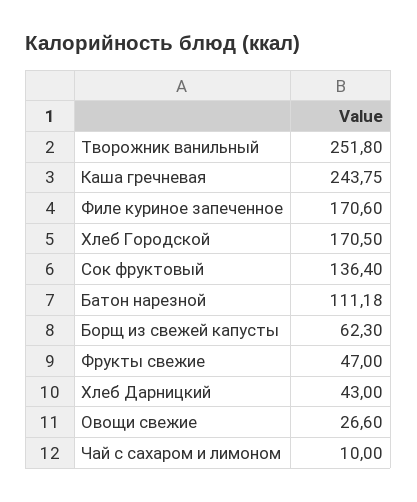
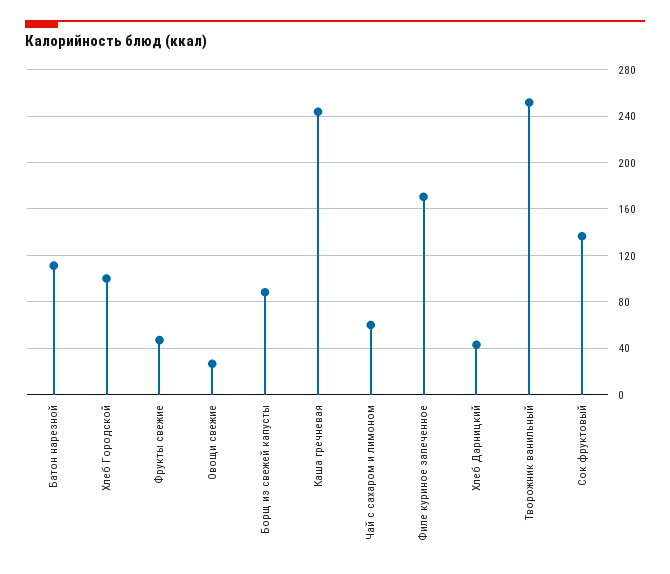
  {
    "Творожник ванильный": 251.8,
    "Каша гречневая": 243.75,
    "Филе куриное запеченное": 170.6,
-   "Хлеб Городской": 170.5,
+   "Хлеб Городской": 100,
    "Сок фруктовый": 136.4,
    "Батон нарезной": 111.18,
-   "Борщ из свежей капусты": 62.3,
+   "Борщ из свежей капусты": 90,
    "Фрукты свежие": 47,
    "Хлеб Дарницкий": 43,
    "Овощи свежие": 26.6,
-   "Чай с сахаром и лимоном": 10
+   "Чай с сахаром и лимоном": 60
  }

